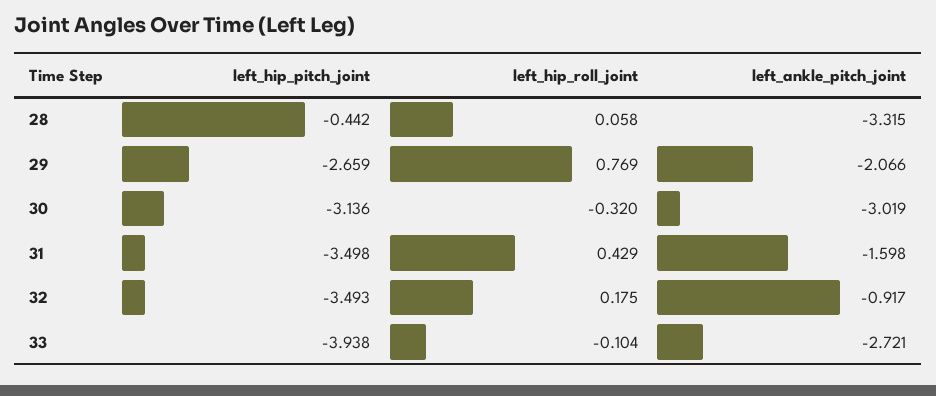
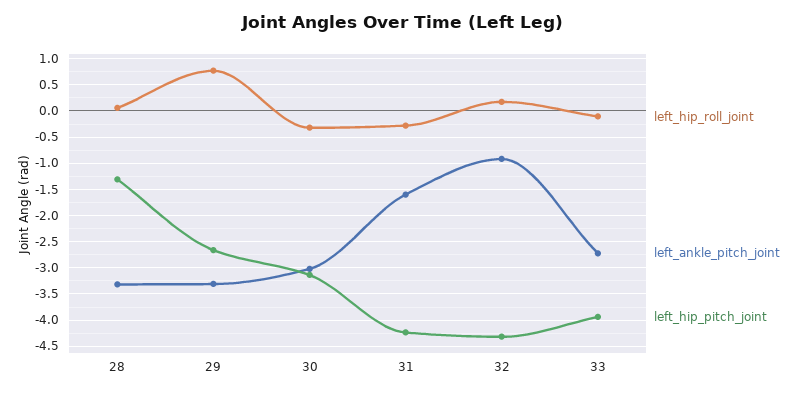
  {
    "left_hip_pitch_joint": {
-     "28": -0.442,
+     "28": -1.25,
      "29": -2.659,
      "30": -3.136,
-     "31": -3.498,
+     "31": -4.25,
-     "32": -3.493,
+     "32": -4.25,
      "33": -3.938
    },
    "left_hip_roll_joint": {
      "28": 0.058,
      "29": 0.769,
      "30": -0.32,
-     "31": 0.429,
+     "31": -0.25,
      "32": 0.175,
      "33": -0.104
    },
    "left_ankle_pitch_joint": {
      "28": -3.315,
-     "29": -2.066,
+     "29": -3.25,
      "30": -3.019,
      "31": -1.598,
      "32": -0.917,
      "33": -2.721
    }
  }

